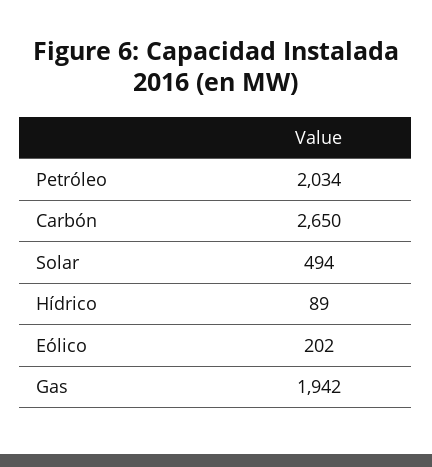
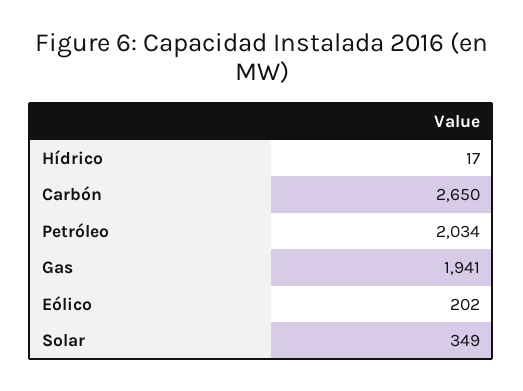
  {
    "Petróleo": 2034,
    "Carbón": 2650,
-   "Solar": 494,
+   "Solar": 349,
-   "Hídrico": 89,
+   "Hídrico": 17,
    "Eólico": 202,
-   "Gas": 1942
+   "Gas": 1941
  }

